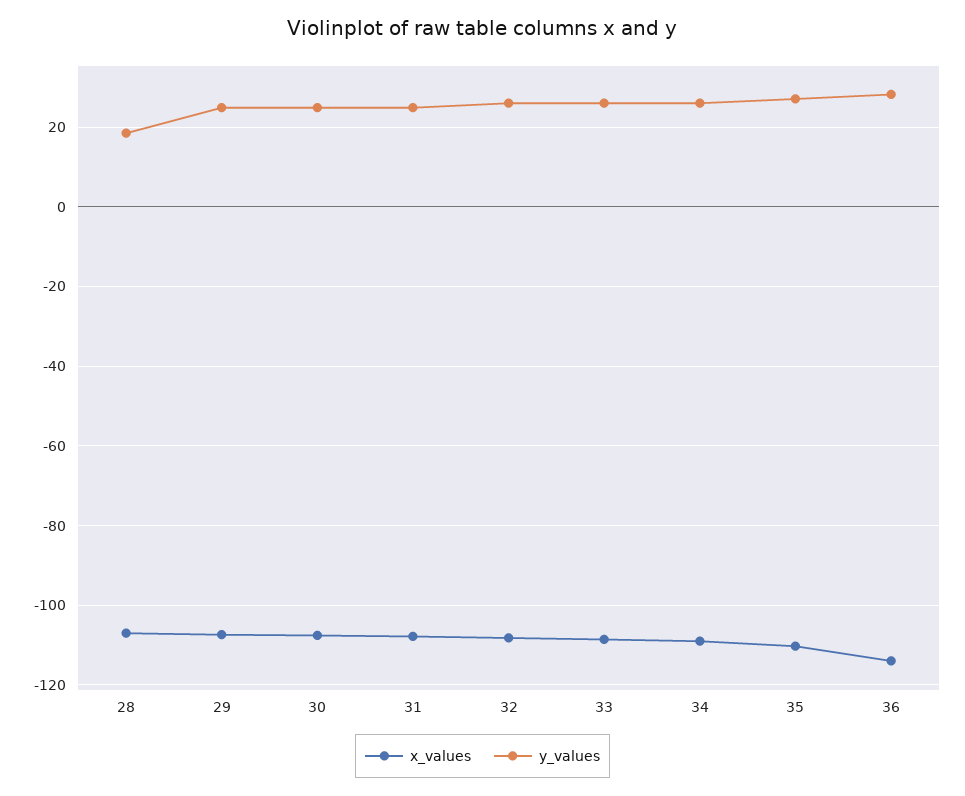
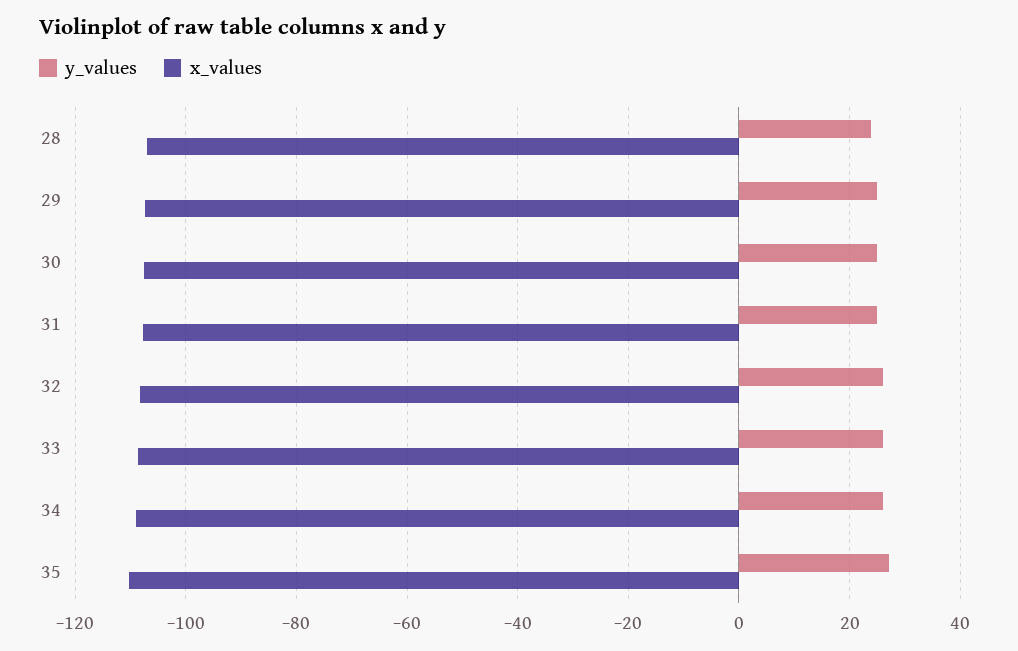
  {
    "x_values": {
      "28": -108,
      "29": -108,
      "30": -108,
      "31": -108,
      "32": -108,
      "33": -108,
      "34": -110,
-     "35": -110,
+     "35": -110
-     "36": -114
    },
    "y_values": {
-     "28": 18,
+     "28": 24,
      "29": 24,
      "30": 24,
      "31": 24,
      "32": 26,
      "33": 26,
      "34": 26,
-     "35": 28,
+     "35": 28
-     "36": 28
    }
  }

